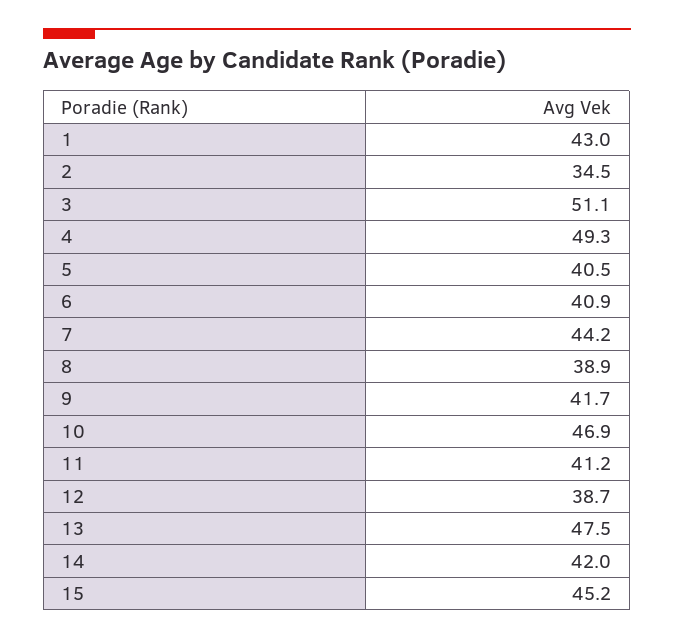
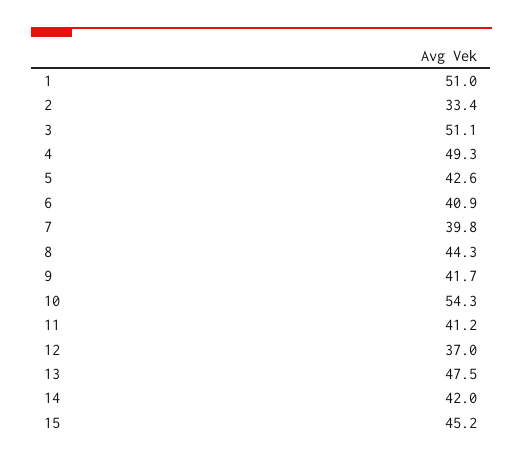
  {
-   "1": 43,
+   "1": 51,
-   "2": 34.5,
+   "2": 33.4,
    "3": 51.1,
    "4": 49.3,
-   "5": 40.5,
+   "5": 42.6,
    "6": 40.9,
-   "7": 44.2,
+   "7": 39.8,
-   "8": 38.9,
+   "8": 44.3,
    "9": 41.7,
-   "10": 46.9,
+   "10": 54.3,
    "11": 41.2,
-   "12": 38.7,
+   "12": 37,
    "13": 47.5,
    "14": 42,
    "15": 45.2
  }

